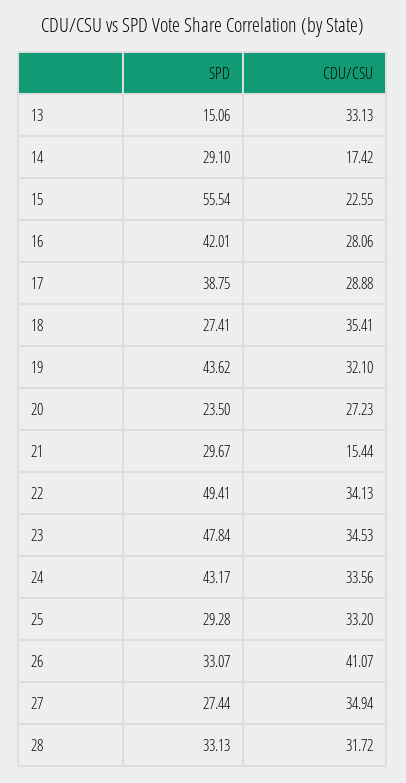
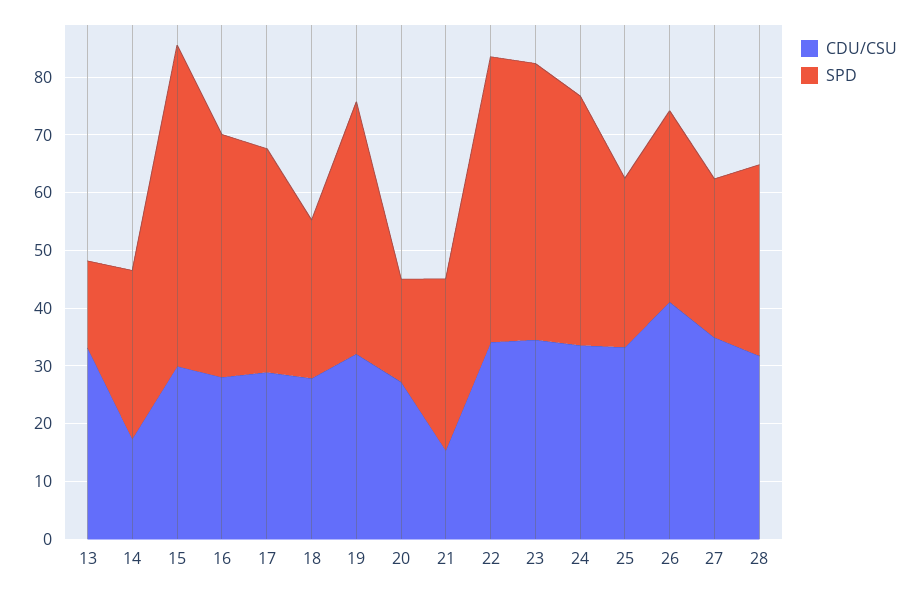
  {
    "SPD": {
      "13": 15.06,
      "14": 29.1,
      "15": 55.54,
      "16": 42.01,
      "17": 38.75,
      "18": 27.41,
      "19": 43.62,
-     "20": 23.5,
+     "20": 18,
      "21": 29.67,
      "22": 49.41,
      "23": 47.84,
      "24": 43.17,
      "25": 29.28,
      "26": 33.07,
      "27": 27.44,
      "28": 33.13
    },
    "CDU/CSU": {
      "13": 33.13,
      "14": 17.42,
-     "15": 22.55,
+     "15": 30,
      "16": 28.06,
      "17": 28.88,
-     "18": 35.41,
+     "18": 28,
      "19": 32.1,
      "20": 27.23,
      "21": 15.44,
      "22": 34.13,
      "23": 34.53,
      "24": 33.56,
      "25": 33.2,
      "26": 41.07,
      "27": 34.94,
      "28": 31.72
    }
  }

